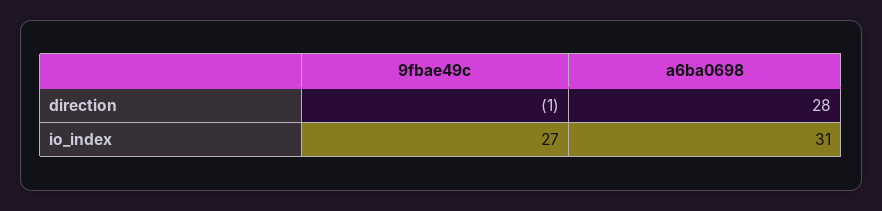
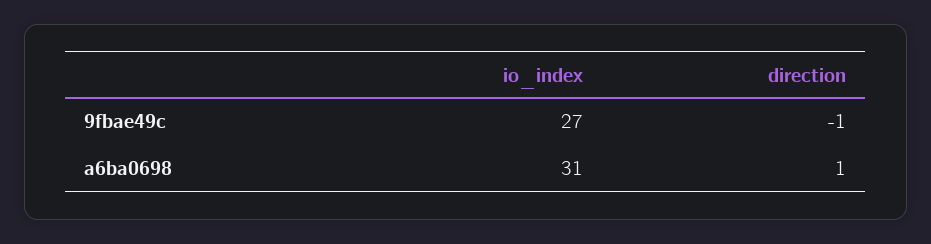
  {
    "9fbae49c": {
      "direction": -1,
      "io_index": 27
    },
    "a6ba0698": {
-     "direction": 28,
+     "direction": 1,
      "io_index": 31
    }
  }

